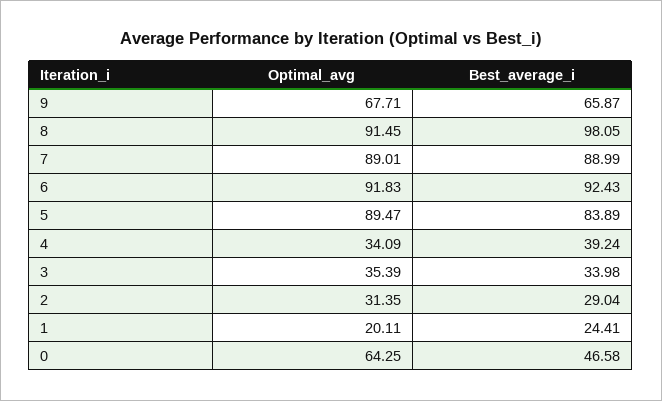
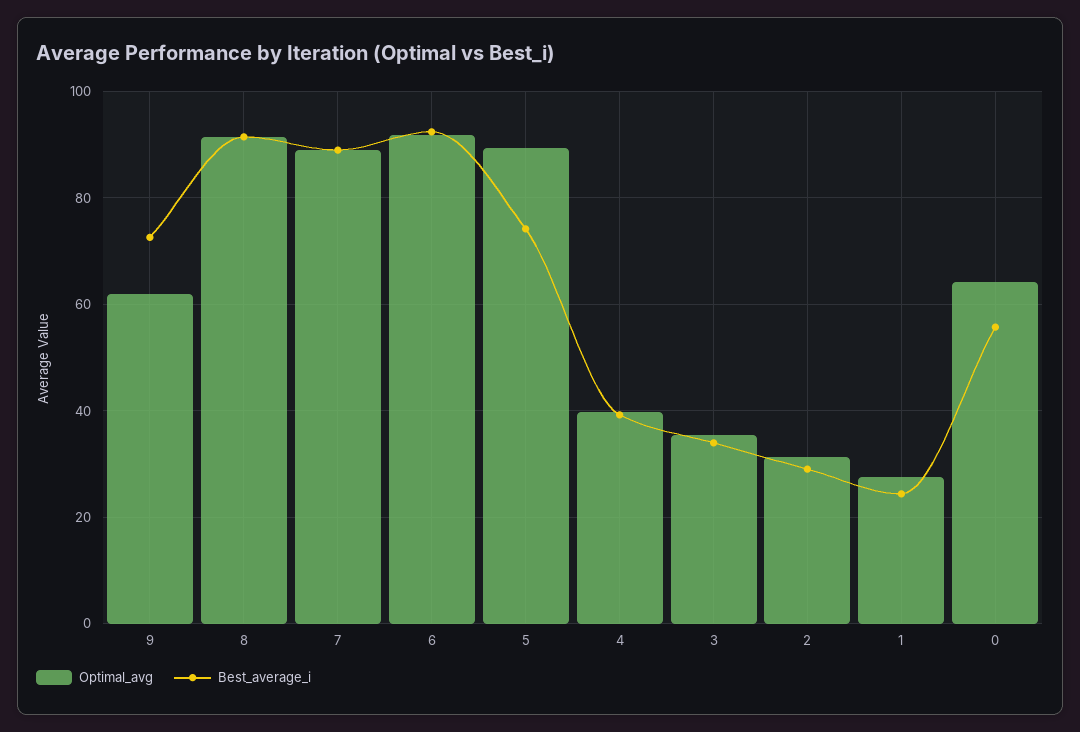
  {
    "Optimal_avg": {
-     "9": 67.71,
+     "9": 62,
      "8": 91.45,
      "7": 89.01,
      "6": 91.83,
      "5": 89.47,
-     "4": 34.09,
+     "4": 40,
      "3": 35.39,
      "2": 31.35,
-     "1": 20.11,
+     "1": 28,
      "0": 64.25
    },
    "Best_average_i": {
-     "9": 65.87,
+     "9": 72,
-     "8": 98.05,
+     "8": 92,
      "7": 88.99,
      "6": 92.43,
-     "5": 83.89,
+     "5": 74,
      "4": 39.24,
      "3": 33.98,
      "2": 29.04,
      "1": 24.41,
-     "0": 46.58
+     "0": 56
    }
  }

